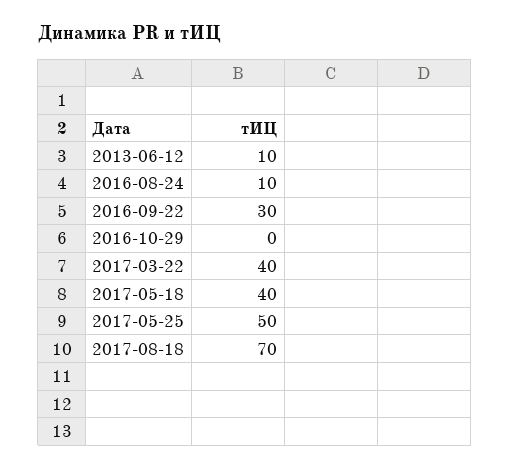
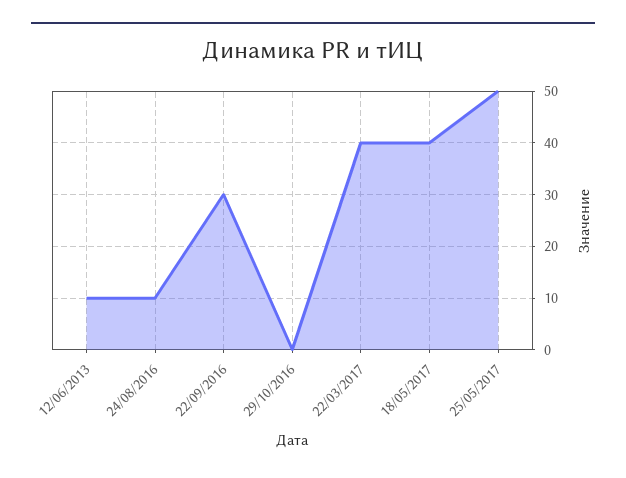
  {
    "2013-06-12": 10,
    "2016-08-24": 10,
    "2016-09-22": 30,
    "2016-10-29": 0,
    "2017-03-22": 40,
    "2017-05-18": 40,
-   "2017-05-25": 50,
+   "2017-05-25": 50
-   "2017-08-18": 70
  }

